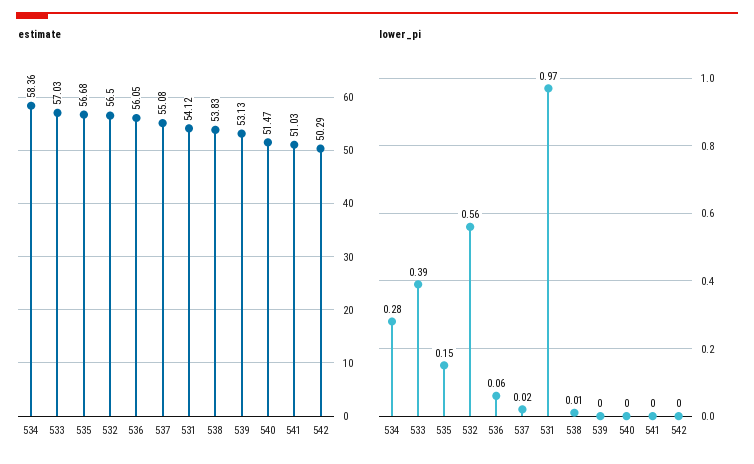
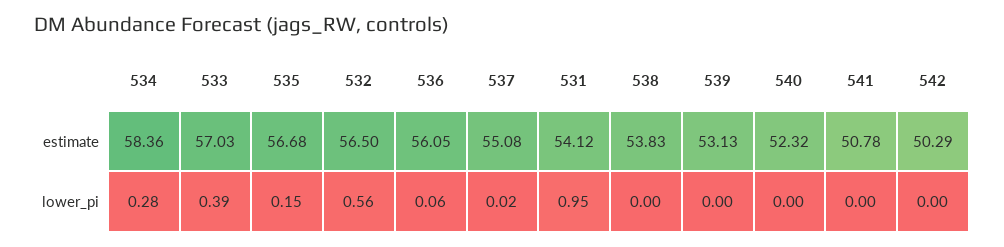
  {
    "estimate": {
      "534": 58.36,
      "533": 57.03,
      "535": 56.68,
      "532": 56.5,
      "536": 56.05,
      "537": 55.08,
      "531": 54.12,
      "538": 53.83,
      "539": 53.13,
-     "540": 51.47,
+     "540": 52.32,
-     "541": 51.03,
+     "541": 50.78,
      "542": 50.29
    },
    "lower_pi": {
      "534": 0.28,
      "533": 0.39,
      "535": 0.15,
      "532": 0.56,
      "536": 0.06,
      "537": 0.02,
-     "531": 0.97,
+     "531": 0.95,
-     "538": 0.01,
+     "538": 0,
      "539": 0,
      "540": 0,
      "541": 0,
      "542": 0
    }
  }

